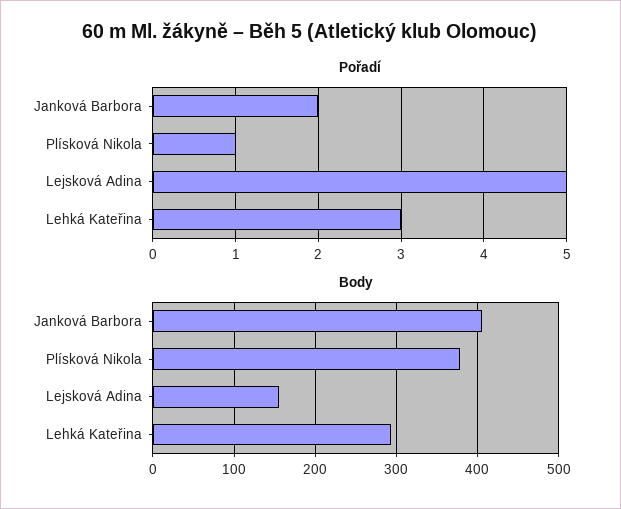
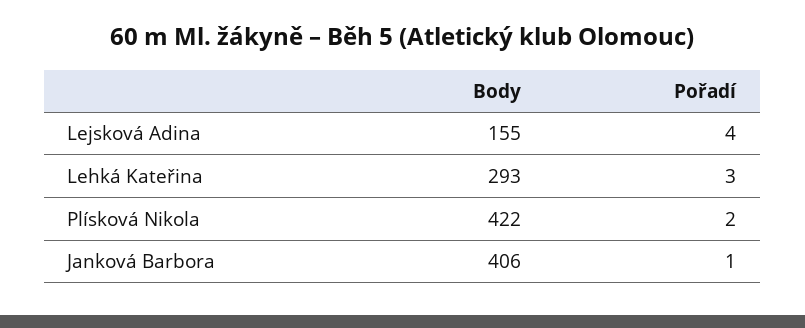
  {
    "Pořadí": {
-     "Janková Barbora": 2,
+     "Janková Barbora": 1,
-     "Plísková Nikola": 1,
+     "Plísková Nikola": 2,
-     "Lejsková Adina": 5,
+     "Lejsková Adina": 4,
      "Lehká Kateřina": 3
    },
    "Body": {
      "Janková Barbora": 406,
-     "Plísková Nikola": 380,
+     "Plísková Nikola": 422,
      "Lejsková Adina": 155,
      "Lehká Kateřina": 293
    }
  }

